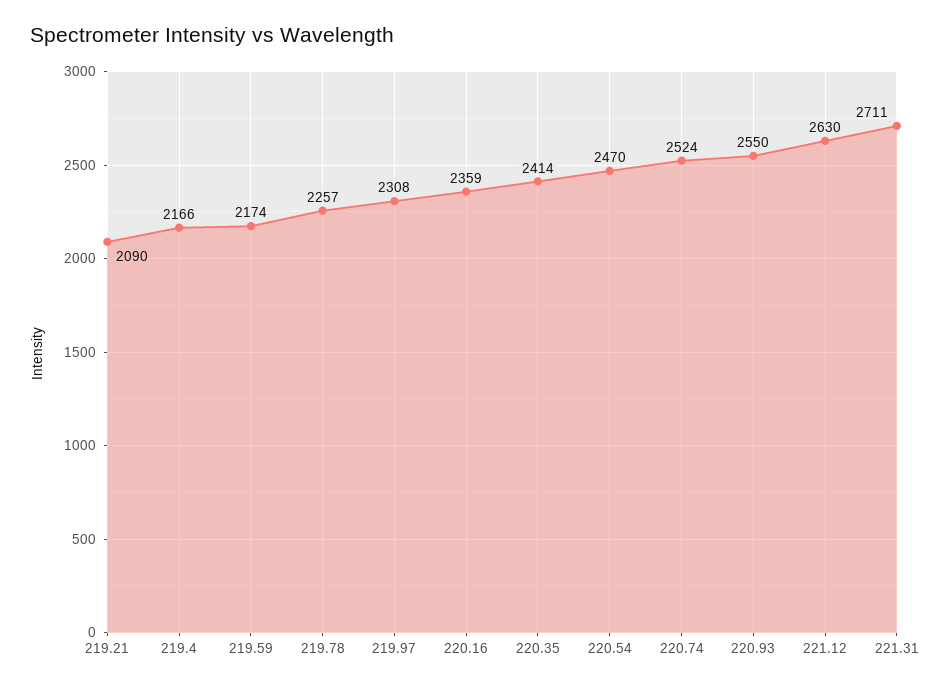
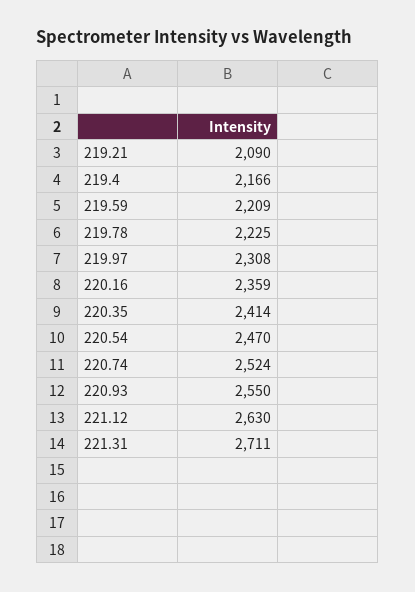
  {
    "219.21": 2090,
    "219.4": 2166,
-   "219.59": 2174,
+   "219.59": 2209,
-   "219.78": 2257,
+   "219.78": 2225,
    "219.97": 2308,
    "220.16": 2359,
    "220.35": 2414,
    "220.54": 2470,
    "220.74": 2524,
    "220.93": 2550,
    "221.12": 2630,
    "221.31": 2711
  }

